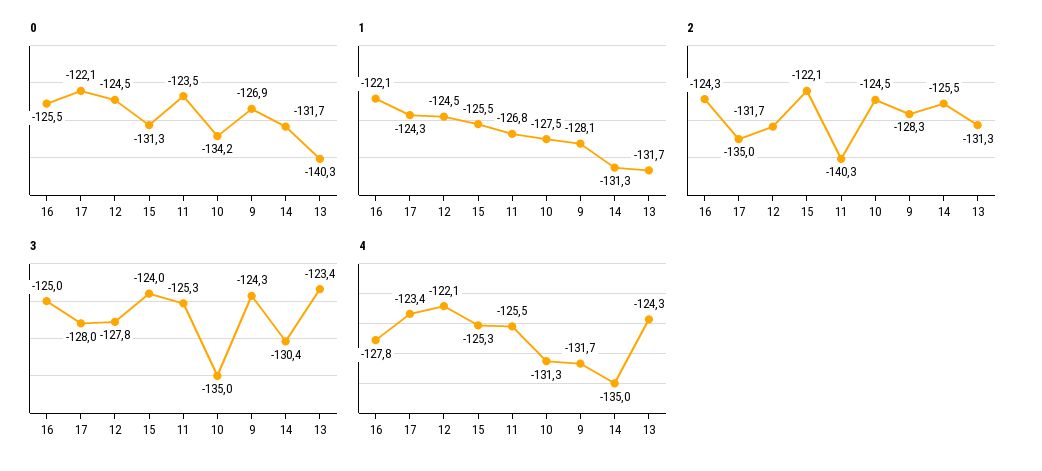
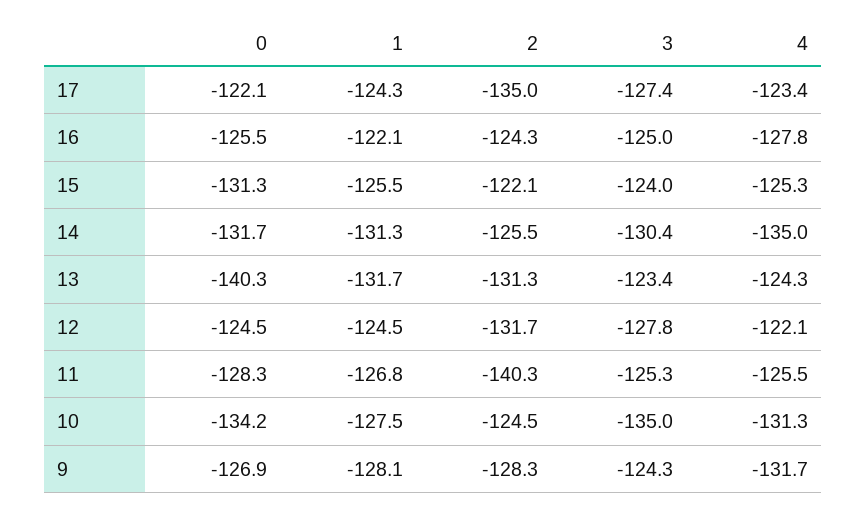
  {
    "0": {
      "16": -125.5,
      "17": -122.1,
      "12": -124.5,
      "15": -131.3,
-     "11": -123.5,
+     "11": -128.3,
      "10": -134.2,
      "9": -126.9,
      "14": -131.7,
      "13": -140.3
    },
    "1": {
      "16": -122.1,
      "17": -124.3,
      "12": -124.5,
      "15": -125.5,
      "11": -126.8,
      "10": -127.5,
      "9": -128.1,
      "14": -131.3,
      "13": -131.7
    },
    "2": {
      "16": -124.3,
      "17": -135,
      "12": -131.7,
      "15": -122.1,
      "11": -140.3,
      "10": -124.5,
      "9": -128.3,
      "14": -125.5,
      "13": -131.3
    },
    "3": {
      "16": -125,
-     "17": -128,
+     "17": -127.4,
      "12": -127.8,
      "15": -124,
      "11": -125.3,
      "10": -135,
      "9": -124.3,
      "14": -130.4,
      "13": -123.4
    },
    "4": {
      "16": -127.8,
      "17": -123.4,
      "12": -122.1,
      "15": -125.3,
      "11": -125.5,
      "10": -131.3,
      "9": -131.7,
      "14": -135,
      "13": -124.3
    }
  }

